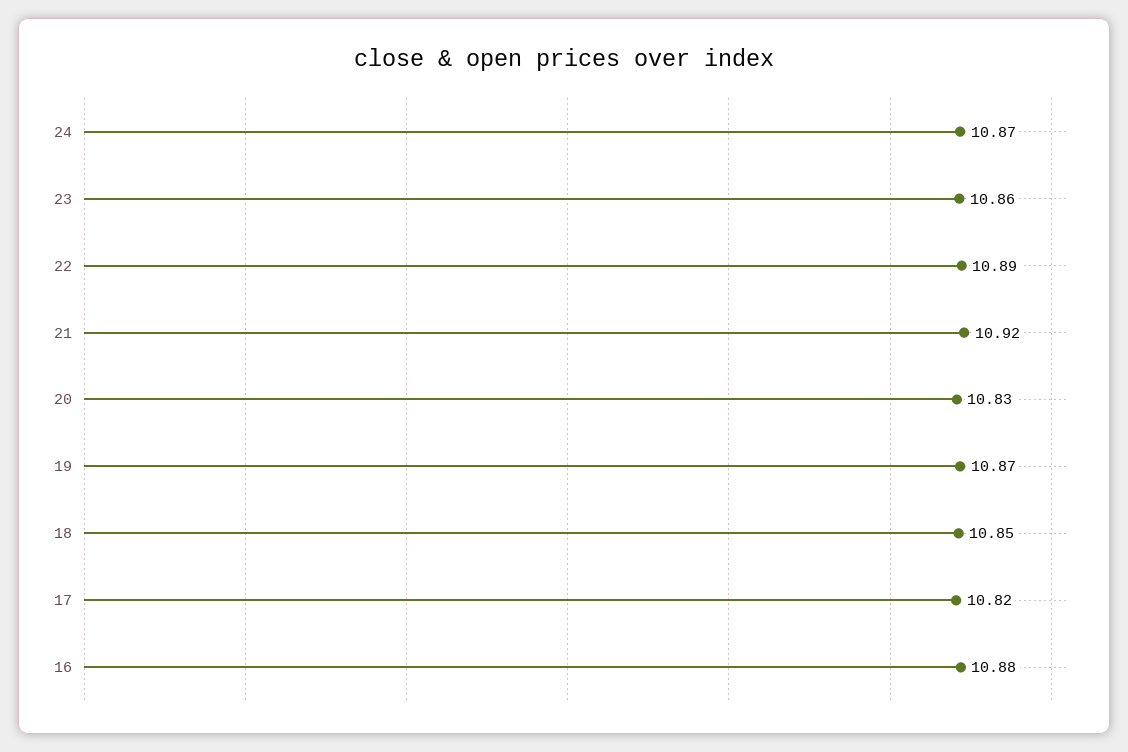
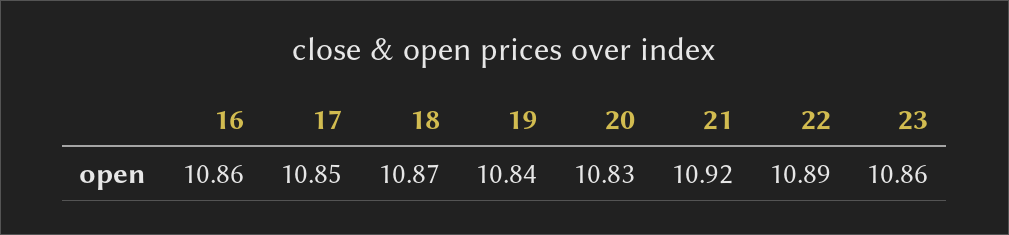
  {
-   "24": 10.87,
    "23": 10.86,
    "22": 10.89,
    "21": 10.92,
    "20": 10.83,
-   "19": 10.87,
+   "19": 10.84,
-   "18": 10.85,
+   "18": 10.87,
-   "17": 10.82,
+   "17": 10.85,
-   "16": 10.88
+   "16": 10.86
  }

